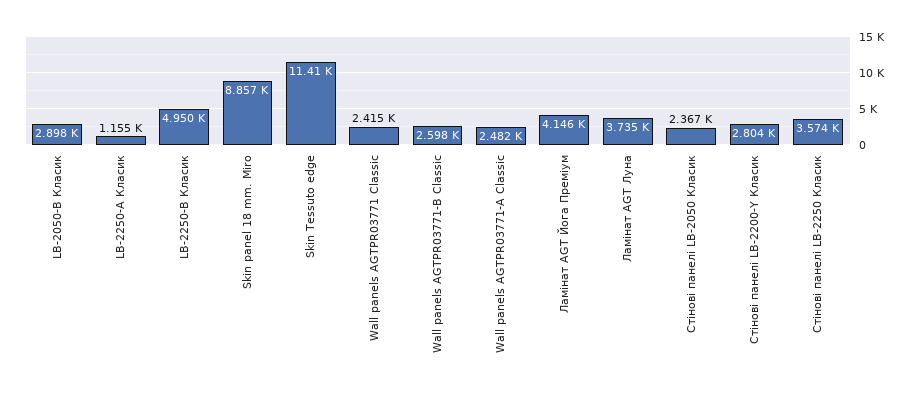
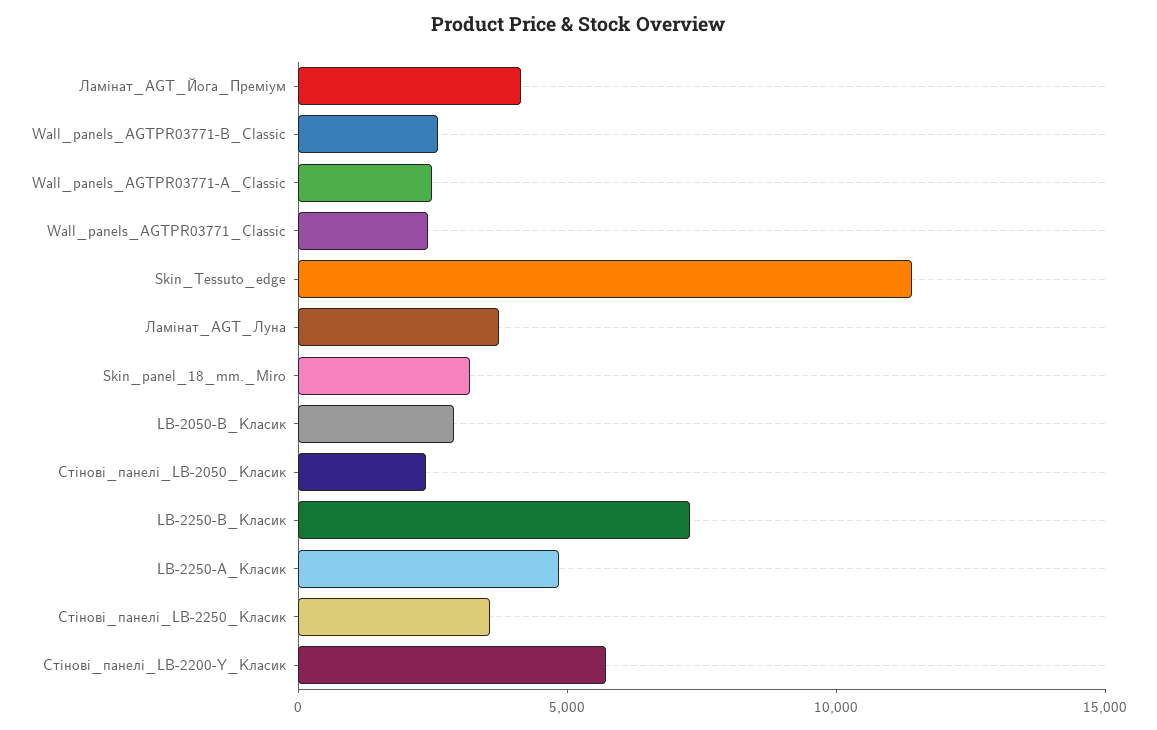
  {
    "LB-2050-В Класик": 2898,
-   "LB-2250-А Класик": 1155,
+   "LB-2250-А Класик": 5000,
-   "LB-2250-В Класик": 4950,
+   "LB-2250-В Класик": 7000,
-   "Skin panel 18 mm. Miro": 8857,
+   "Skin panel 18 mm. Miro": 3000,
    "Skin Tessuto edge": 11410,
    "Wall panels AGTPR03771 Classic": 2415,
    "Wall panels AGTPR03771-B Classic": 2598,
    "Wall panels AGTPR03771-А Classic": 2482,
    "Ламінат AGT Йога Преміум": 4146,
    "Ламінат AGT Луна": 3735,
    "Стінові панелі LB-2050 Класик": 2367,
-   "Стінові панелі LB-2200-Y Класик": 2804,
+   "Стінові панелі LB-2200-Y Класик": 6000,
    "Стінові панелі LB-2250 Класик": 3574
  }

